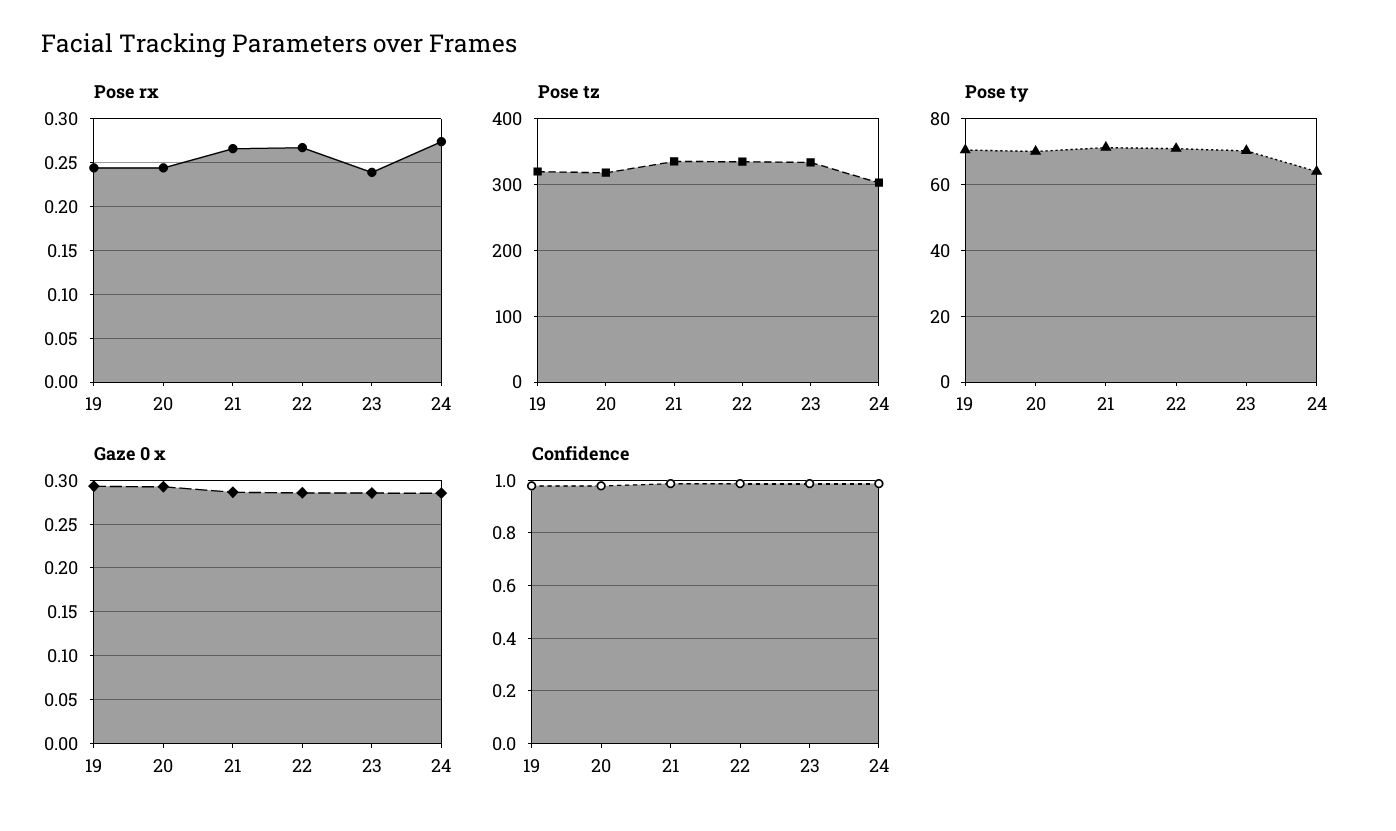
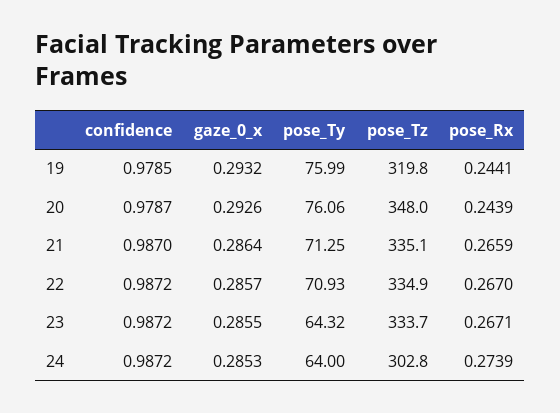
  {
    "Pose rx": {
      "19": 0.2441,
      "20": 0.2439,
      "21": 0.2659,
      "22": 0.267,
-     "23": 0.24,
+     "23": 0.2671,
      "24": 0.2739
    },
    "Pose tz": {
      "19": 319.8,
-     "20": 320,
+     "20": 348,
      "21": 335.1,
      "22": 334.9,
      "23": 333.7,
      "24": 302.8
    },
    "Pose ty": {
-     "19": 70,
+     "19": 75.99,
-     "20": 70,
+     "20": 76.06,
      "21": 71.25,
      "22": 70.93,
-     "23": 70,
+     "23": 64.32,
      "24": 64
    },
    "Gaze 0 x": {
      "19": 0.2932,
      "20": 0.2926,
      "21": 0.2864,
      "22": 0.2857,
      "23": 0.2855,
      "24": 0.2853
    },
    "Confidence": {
      "19": 0.9785,
      "20": 0.9787,
      "21": 0.987,
      "22": 0.9872,
      "23": 0.9872,
      "24": 0.9872
    }
  }

